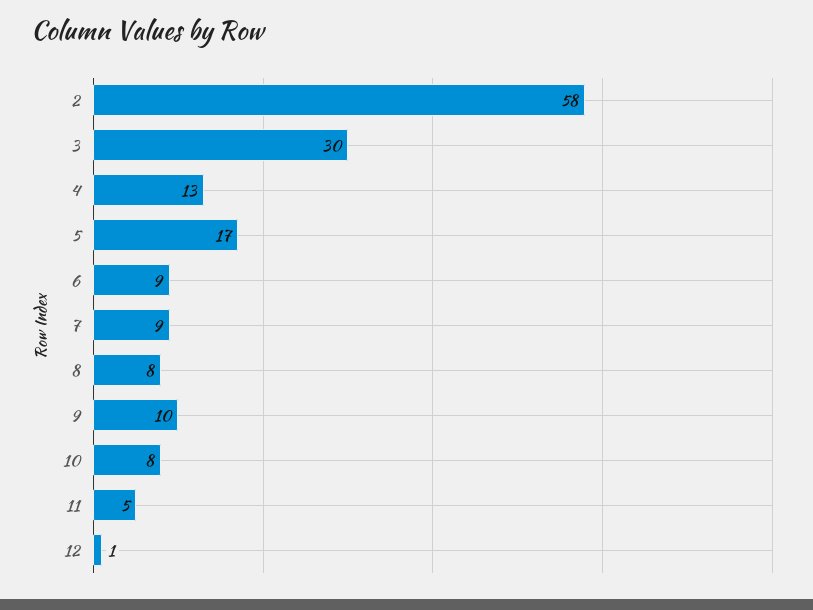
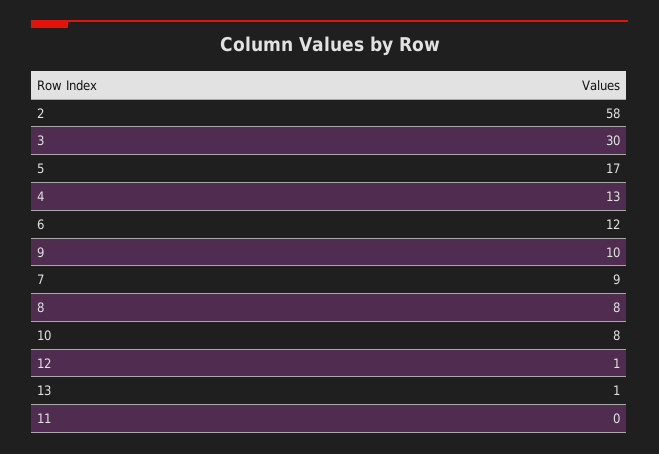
  {
    "2": 58,
    "3": 30,
    "4": 13,
    "5": 17,
-   "6": 9,
+   "6": 12,
    "7": 9,
    "8": 8,
    "9": 10,
    "10": 8,
-   "11": 5,
+   "11": 0,
-   "12": 1
+   "12": 1,
+   "13": 1
  }

